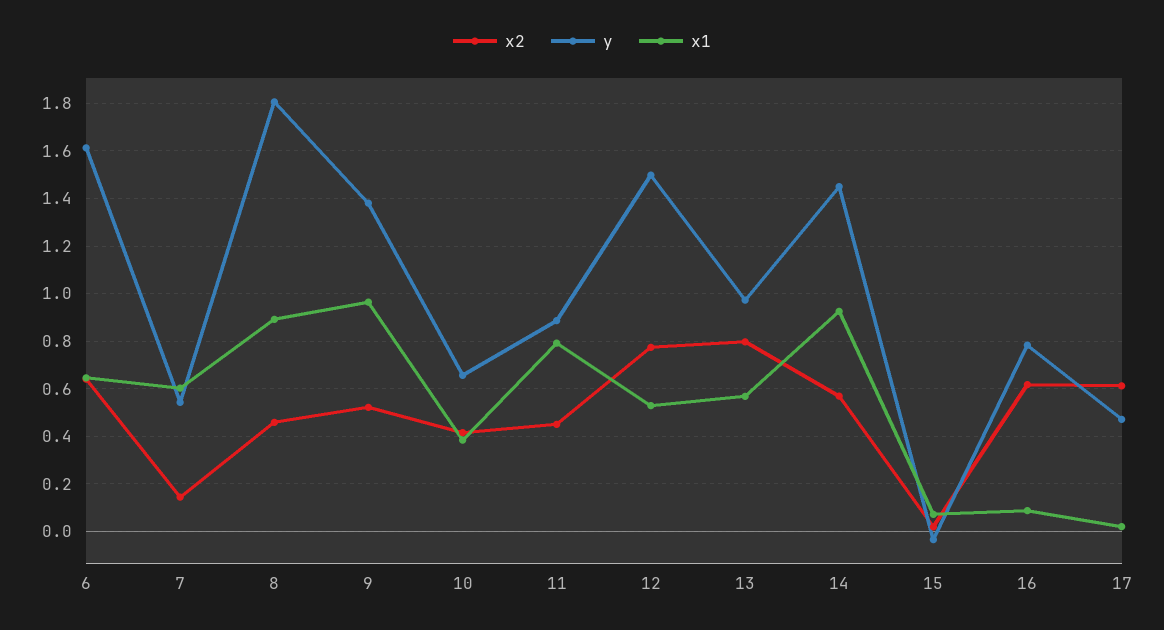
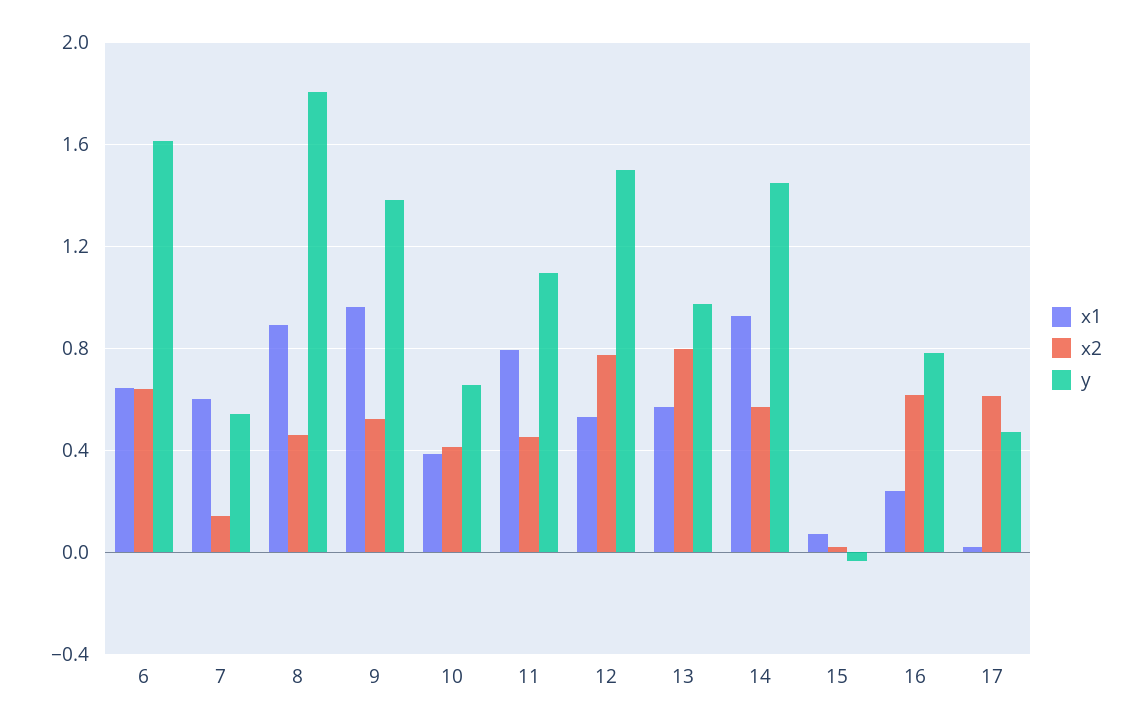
  {
    "x2": {
      "6": 0.65,
      "7": 0.15,
      "8": 0.45,
      "9": 0.5,
      "10": 0.4,
      "11": 0.45,
      "12": 0.75,
      "13": 0.8,
      "14": 0.55,
      "15": 0,
      "16": 0.6,
      "17": 0.6
    },
    "y": {
      "6": 1.6,
      "7": 0.55,
      "8": 1.8,
      "9": 1.4,
      "10": 0.65,
-     "11": 0.9,
+     "11": 1.1,
      "12": 1.5,
      "13": 0.95,
      "14": 1.45,
      "15": -0.05,
      "16": 0.8,
      "17": 0.45
    },
    "x1": {
      "6": 0.65,
      "7": 0.6,
      "8": 0.9,
      "9": 0.95,
      "10": 0.4,
      "11": 0.8,
      "12": 0.55,
      "13": 0.55,
      "14": 0.95,
      "15": 0.05,
-     "16": 0.1,
+     "16": 0.25,
      "17": 0
    }
  }

